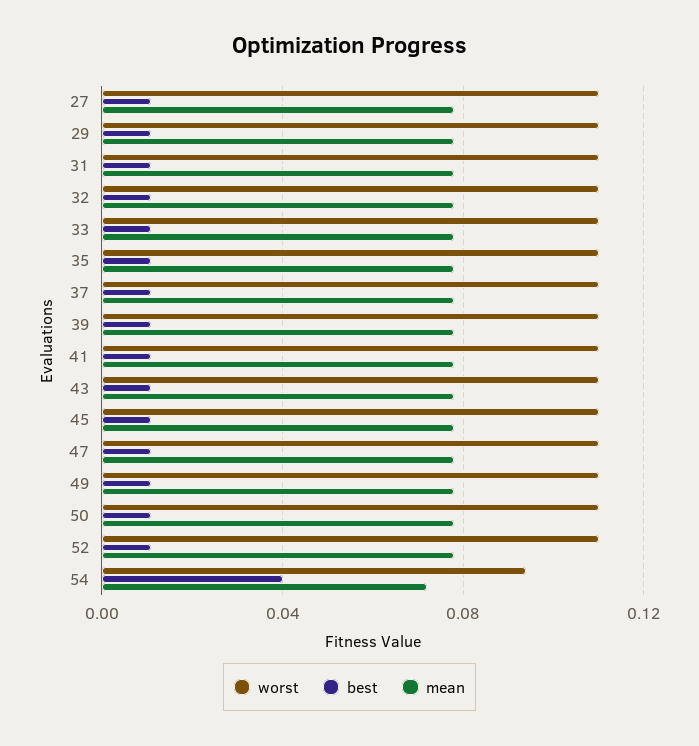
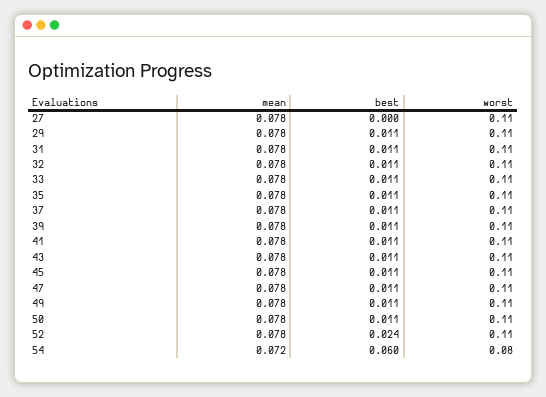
  {
    "worst": {
      "27": 0.11,
      "29": 0.11,
      "31": 0.11,
      "32": 0.11,
      "33": 0.11,
      "35": 0.11,
      "37": 0.11,
      "39": 0.11,
      "41": 0.11,
      "43": 0.11,
      "45": 0.11,
      "47": 0.11,
      "49": 0.11,
      "50": 0.11,
      "52": 0.11,
-     "54": 0.095
+     "54": 0.08
    },
    "best": {
-     "27": 0.01,
+     "27": 0,
      "29": 0.011,
      "31": 0.011,
      "32": 0.011,
      "33": 0.011,
      "35": 0.011,
      "37": 0.011,
      "39": 0.011,
      "41": 0.011,
      "43": 0.011,
      "45": 0.011,
      "47": 0.011,
      "49": 0.011,
      "50": 0.011,
-     "52": 0.01,
+     "52": 0.024,
-     "54": 0.04
+     "54": 0.06
    },
    "mean": {
      "27": 0.078,
      "29": 0.078,
      "31": 0.078,
      "32": 0.078,
      "33": 0.078,
      "35": 0.078,
      "37": 0.078,
      "39": 0.078,
      "41": 0.078,
      "43": 0.078,
      "45": 0.078,
      "47": 0.078,
      "49": 0.078,
      "50": 0.078,
      "52": 0.078,
      "54": 0.072
    }
  }

